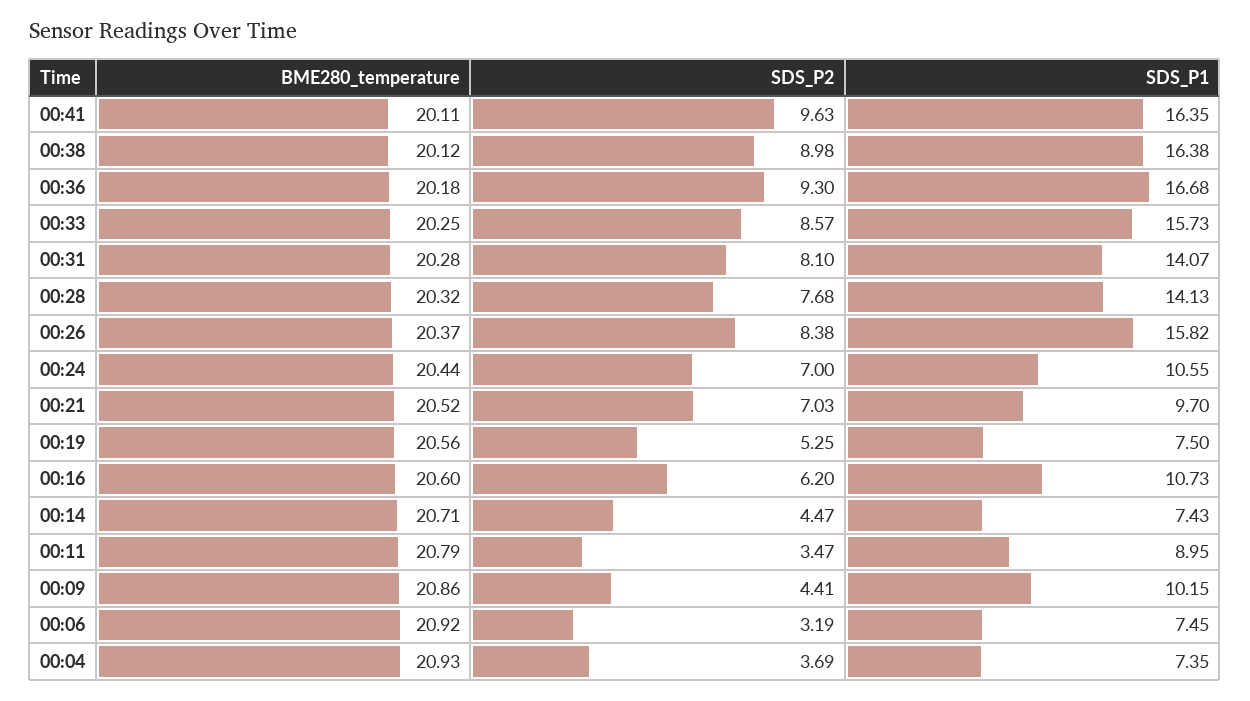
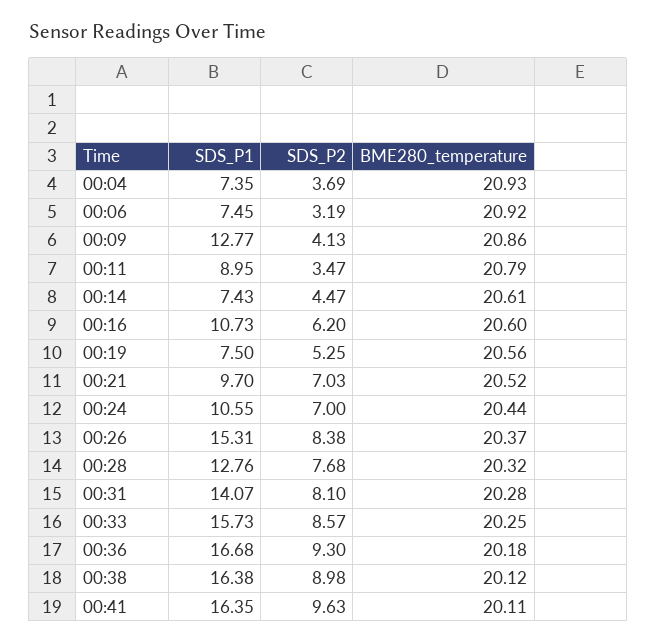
  {
    "BME280_temperature": {
      "00:41": 20.11,
      "00:38": 20.12,
      "00:36": 20.18,
      "00:33": 20.25,
      "00:31": 20.28,
      "00:28": 20.32,
      "00:26": 20.37,
      "00:24": 20.44,
      "00:21": 20.52,
      "00:19": 20.56,
      "00:16": 20.6,
-     "00:14": 20.71,
+     "00:14": 20.61,
      "00:11": 20.79,
      "00:09": 20.86,
      "00:06": 20.92,
      "00:04": 20.93
    },
    "SDS_P2": {
      "00:41": 9.63,
      "00:38": 8.98,
      "00:36": 9.3,
      "00:33": 8.57,
      "00:31": 8.1,
      "00:28": 7.68,
      "00:26": 8.38,
      "00:24": 7,
      "00:21": 7.03,
      "00:19": 5.25,
      "00:16": 6.2,
      "00:14": 4.47,
      "00:11": 3.47,
-     "00:09": 4.41,
+     "00:09": 4.13,
      "00:06": 3.19,
      "00:04": 3.69
    },
    "SDS_P1": {
      "00:41": 16.35,
      "00:38": 16.38,
      "00:36": 16.68,
      "00:33": 15.73,
      "00:31": 14.07,
-     "00:28": 14.13,
+     "00:28": 12.76,
-     "00:26": 15.82,
+     "00:26": 15.31,
      "00:24": 10.55,
      "00:21": 9.7,
      "00:19": 7.5,
      "00:16": 10.73,
      "00:14": 7.43,
      "00:11": 8.95,
-     "00:09": 10.15,
+     "00:09": 12.77,
      "00:06": 7.45,
      "00:04": 7.35
    }
  }

